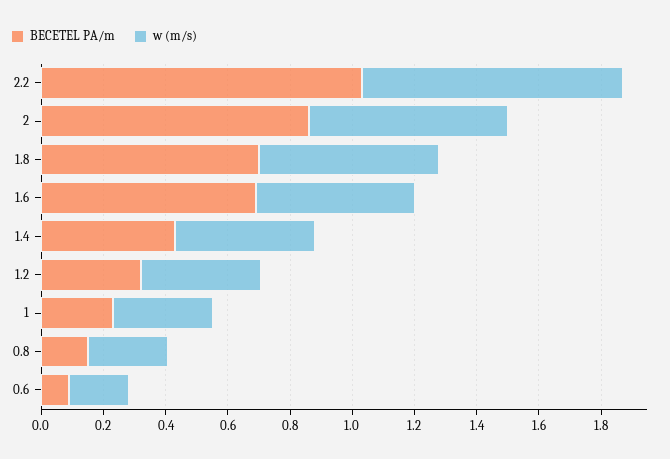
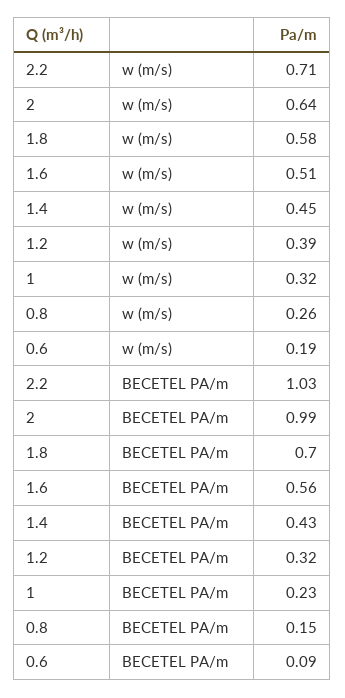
  {
    "BECETEL PA/m": {
      "2.2": 1.03,
-     "2": 0.85,
+     "2": 0.99,
      "1.8": 0.7,
-     "1.6": 0.7,
+     "1.6": 0.56,
      "1.4": 0.43,
      "1.2": 0.32,
      "1": 0.23,
      "0.8": 0.15,
      "0.6": 0.09
    },
    "w (m/s)": {
-     "2.2": 0.85,
+     "2.2": 0.71,
      "2": 0.64,
      "1.8": 0.58,
      "1.6": 0.51,
      "1.4": 0.45,
      "1.2": 0.39,
      "1": 0.32,
      "0.8": 0.26,
      "0.6": 0.19
    }
  }

